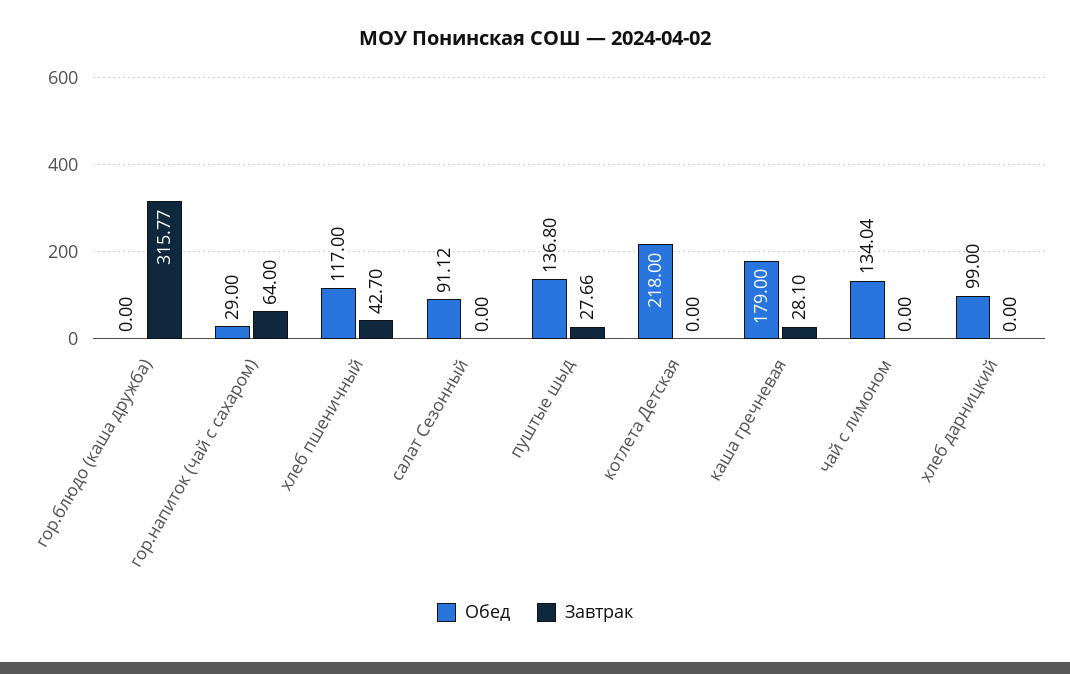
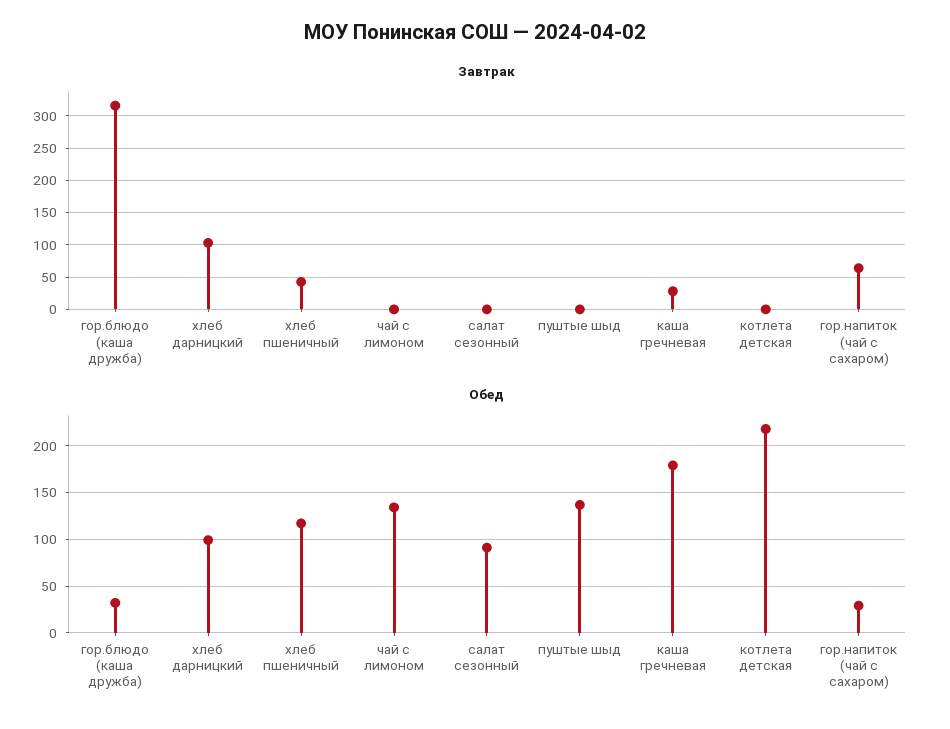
  {
    "Обед": {
-     "гор.блюдо (каша дружба)": 0,
+     "гор.блюдо (каша дружба)": 30,
      "гор.напиток (чай с сахаром)": 29,
      "хлеб пшеничный": 117,
      "салат Сезонный": 91.12,
      "пуштые шыд": 136.8,
      "котлета Детская": 218,
      "каша гречневая": 179,
      "чай с лимоном": 134.04,
      "хлеб дарницкий": 99
    },
    "Завтрак": {
      "гор.блюдо (каша дружба)": 315.77,
      "гор.напиток (чай с сахаром)": 64,
      "хлеб пшеничный": 42.7,
      "салат Сезонный": 0,
-     "пуштые шыд": 27.66,
+     "пуштые шыд": 0,
      "котлета Детская": 0,
      "каша гречневая": 28.1,
      "чай с лимоном": 0,
-     "хлеб дарницкий": 0
+     "хлеб дарницкий": 100
    }
  }

